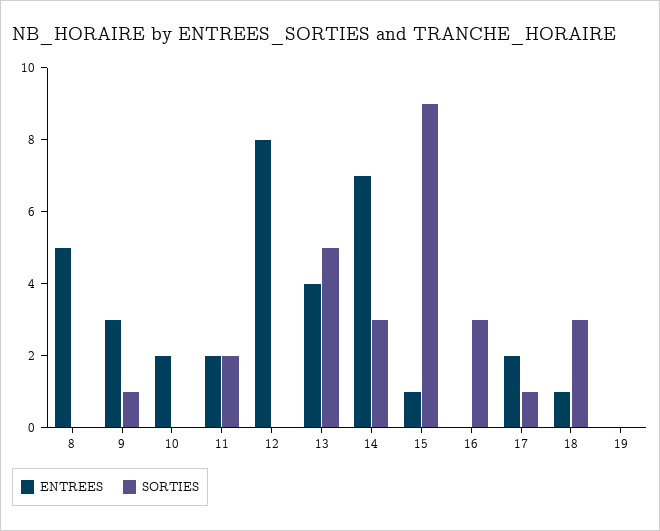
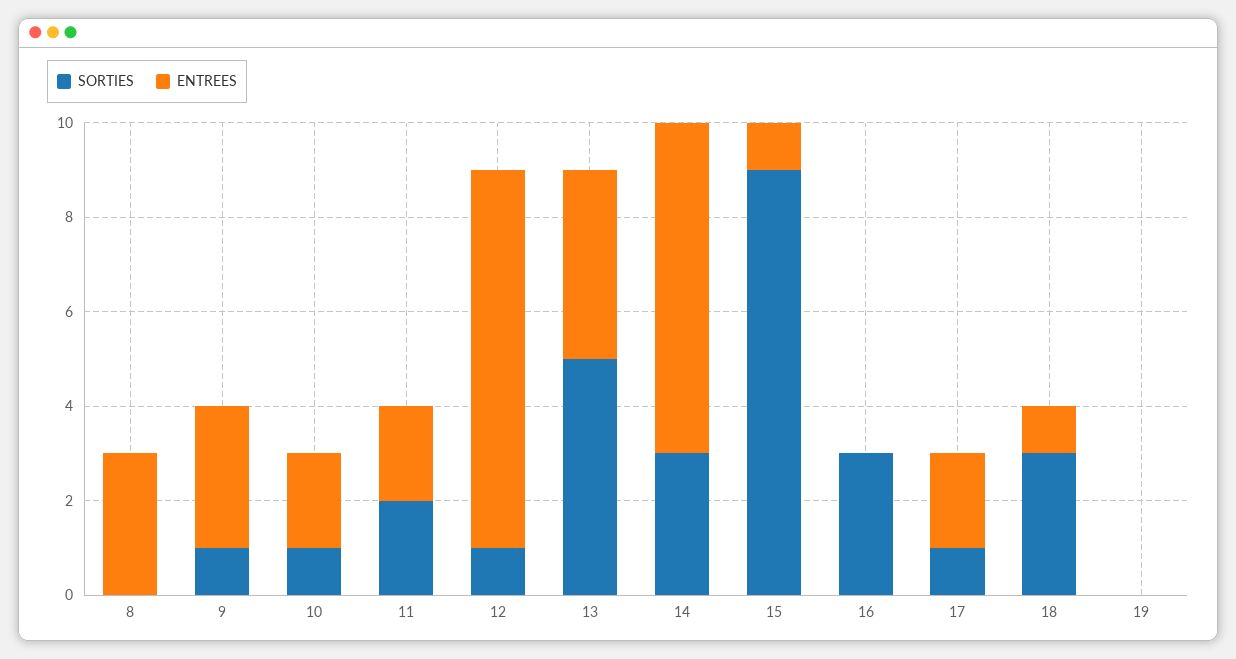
  {
    "ENTREES": {
-     "8": 5,
+     "8": 3,
      "9": 3,
      "10": 2,
      "11": 2,
      "12": 8,
      "13": 4,
      "14": 7,
      "15": 1,
      "16": 0,
      "17": 2,
      "18": 1,
      "19": 0
    },
    "SORTIES": {
      "8": 0,
      "9": 1,
-     "10": 0,
+     "10": 1,
      "11": 2,
-     "12": 0,
+     "12": 1,
      "13": 5,
      "14": 3,
      "15": 9,
      "16": 3,
      "17": 1,
      "18": 3,
      "19": 0
    }
  }

